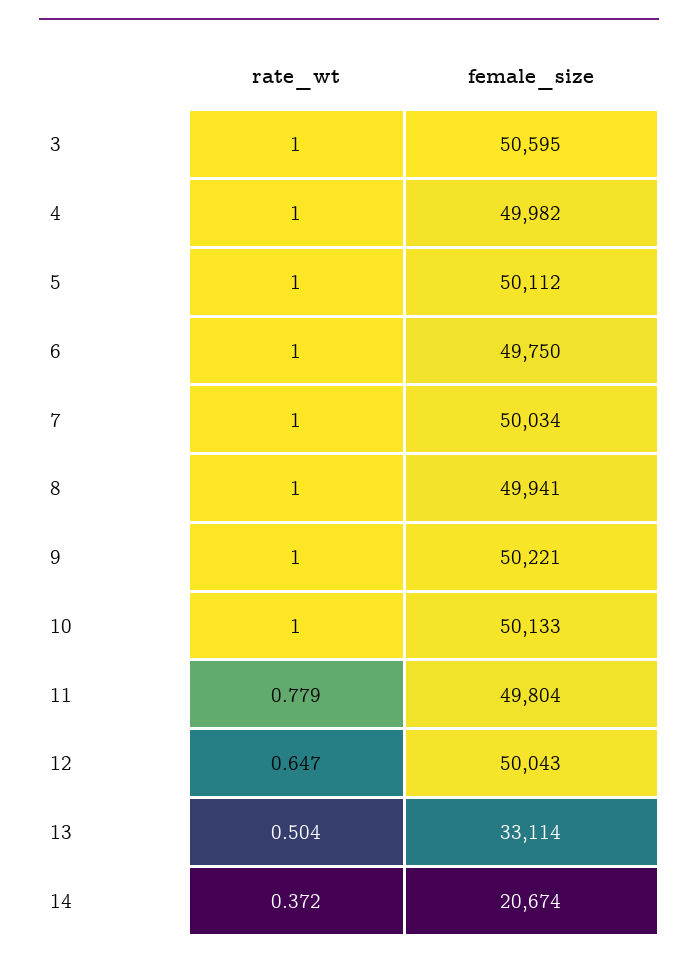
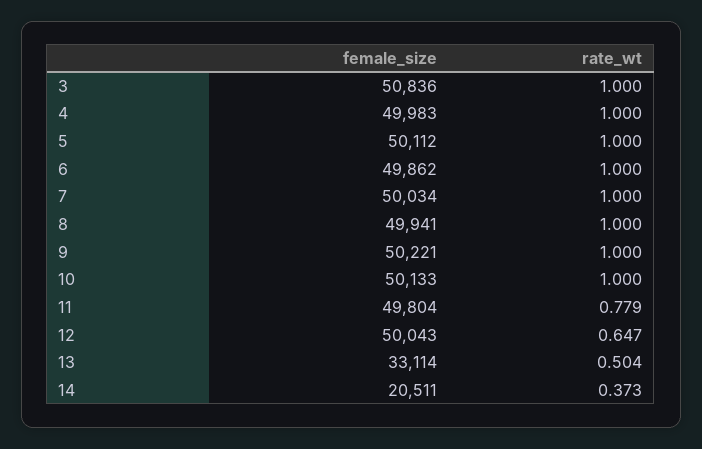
  {
    "rate_wt": {
      "3": 1,
      "4": 1,
      "5": 1,
      "6": 1,
      "7": 1,
      "8": 1,
      "9": 1,
      "10": 1,
      "11": 0.779,
      "12": 0.647,
      "13": 0.504,
-     "14": 0.372
+     "14": 0.373
    },
    "female_size": {
-     "3": 50595,
+     "3": 50836,
-     "4": 49982,
+     "4": 49983,
      "5": 50112,
-     "6": 49750,
+     "6": 49862,
      "7": 50034,
      "8": 49941,
      "9": 50221,
      "10": 50133,
      "11": 49804,
      "12": 50043,
      "13": 33114,
-     "14": 20674
+     "14": 20511
    }
  }

